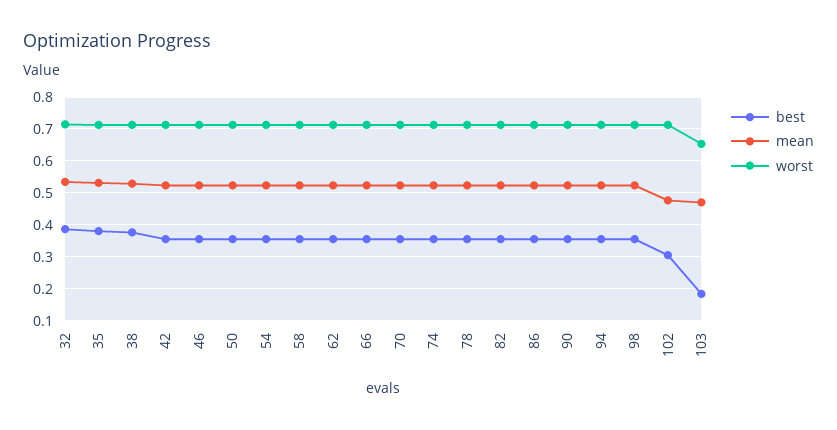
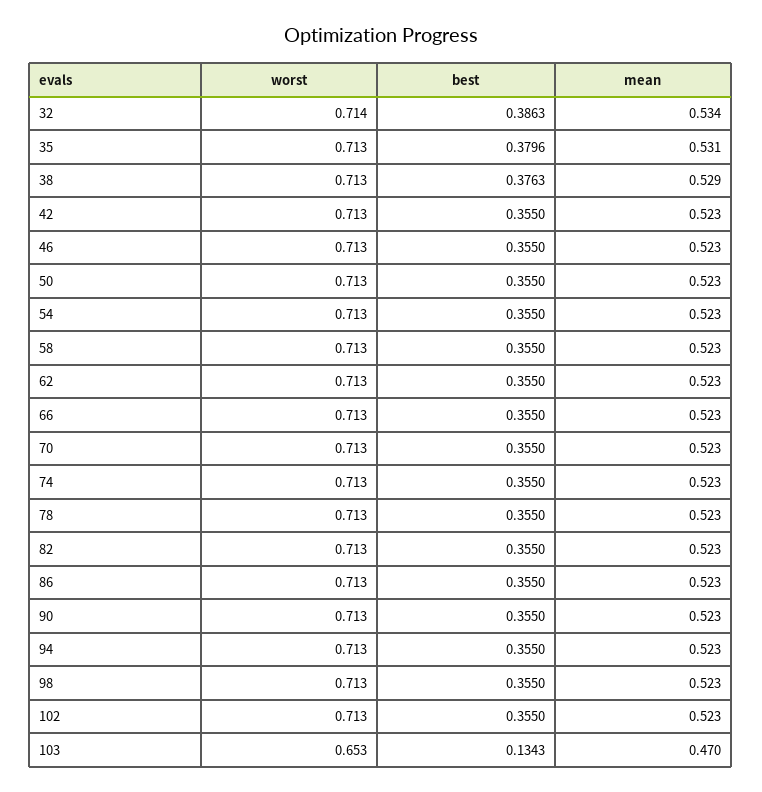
  {
    "best": {
      "32": 0.3863,
      "35": 0.3796,
      "38": 0.3763,
      "42": 0.355,
      "46": 0.355,
      "50": 0.355,
      "54": 0.355,
      "58": 0.355,
      "62": 0.355,
      "66": 0.355,
      "70": 0.355,
      "74": 0.355,
      "78": 0.355,
      "82": 0.355,
      "86": 0.355,
      "90": 0.355,
      "94": 0.355,
      "98": 0.355,
-     "102": 0.3,
+     "102": 0.355,
-     "103": 0.18
+     "103": 0.1343
    },
    "mean": {
      "32": 0.534,
      "35": 0.531,
      "38": 0.529,
      "42": 0.523,
      "46": 0.523,
      "50": 0.523,
      "54": 0.523,
      "58": 0.523,
      "62": 0.523,
      "66": 0.523,
      "70": 0.523,
      "74": 0.523,
      "78": 0.523,
      "82": 0.523,
      "86": 0.523,
      "90": 0.523,
      "94": 0.523,
      "98": 0.523,
-     "102": 0.48,
+     "102": 0.523,
      "103": 0.47
    },
    "worst": {
      "32": 0.714,
      "35": 0.713,
      "38": 0.713,
      "42": 0.713,
      "46": 0.713,
      "50": 0.713,
      "54": 0.713,
      "58": 0.713,
      "62": 0.713,
      "66": 0.713,
      "70": 0.713,
      "74": 0.713,
      "78": 0.713,
      "82": 0.713,
      "86": 0.713,
      "90": 0.713,
      "94": 0.713,
      "98": 0.713,
      "102": 0.713,
      "103": 0.653
    }
  }

